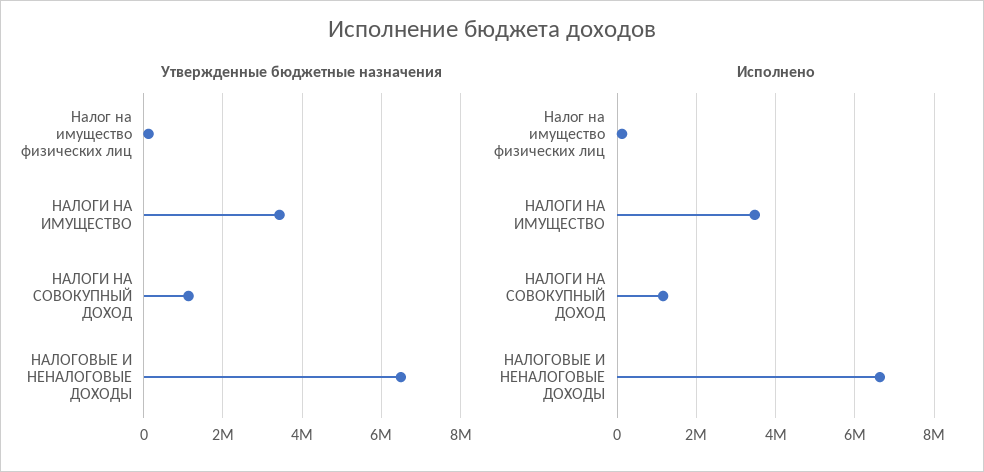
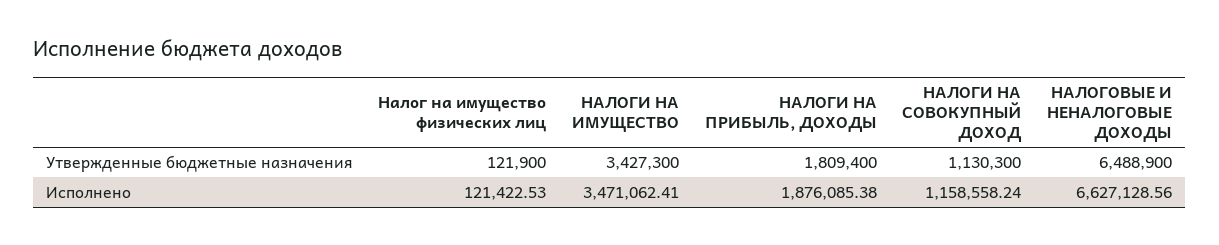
  {
    "Утвержденные бюджетные назначения": {
      "Налог на имущество физических лиц": 121900,
      "НАЛОГИ НА ИМУЩЕСТВО": 3427300,
      "НАЛОГИ НА СОВОКУПНЫЙ ДОХОД": 1130300,
-     "НАЛОГОВЫЕ И НЕНАЛОГОВЫЕ ДОХОДЫ": 6488900
+     "НАЛОГОВЫЕ И НЕНАЛОГОВЫЕ ДОХОДЫ": 6488900,
+     "НАЛОГИ НА ПРИБЫЛЬ, ДОХОДЫ": 1809400
    },
    "Исполнено": {
      "Налог на имущество физических лиц": 121422.53,
      "НАЛОГИ НА ИМУЩЕСТВО": 3471062.41,
      "НАЛОГИ НА СОВОКУПНЫЙ ДОХОД": 1158558.24,
-     "НАЛОГОВЫЕ И НЕНАЛОГОВЫЕ ДОХОДЫ": 6627128.56
+     "НАЛОГОВЫЕ И НЕНАЛОГОВЫЕ ДОХОДЫ": 6627128.56,
+     "НАЛОГИ НА ПРИБЫЛЬ, ДОХОДЫ": 1876085.38
    }
  }

